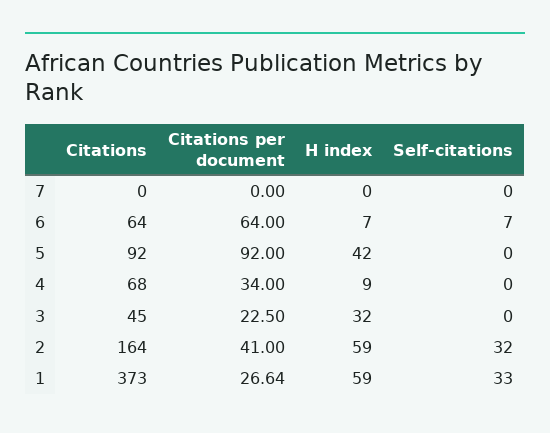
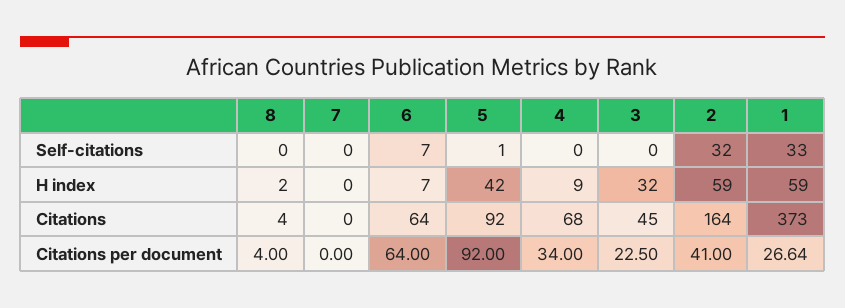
  {
    "Citations": {
      "7": 0,
      "6": 64,
      "5": 92,
      "4": 68,
      "3": 45,
      "2": 164,
-     "1": 373
+     "1": 373,
+     "8": 4
    },
    "Citations per document": {
      "7": 0,
      "6": 64,
      "5": 92,
      "4": 34,
      "3": 22.5,
      "2": 41,
-     "1": 26.64
+     "1": 26.64,
+     "8": 4
    },
    "H index": {
      "7": 0,
      "6": 7,
      "5": 42,
      "4": 9,
      "3": 32,
      "2": 59,
-     "1": 59
+     "1": 59,
+     "8": 2
    },
    "Self-citations": {
      "7": 0,
      "6": 7,
-     "5": 0,
+     "5": 1,
      "4": 0,
      "3": 0,
      "2": 32,
-     "1": 33
+     "1": 33,
+     "8": 0
    }
  }

